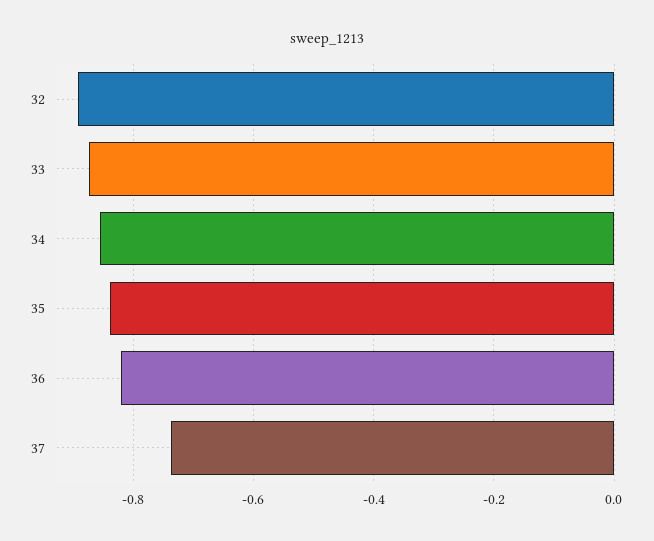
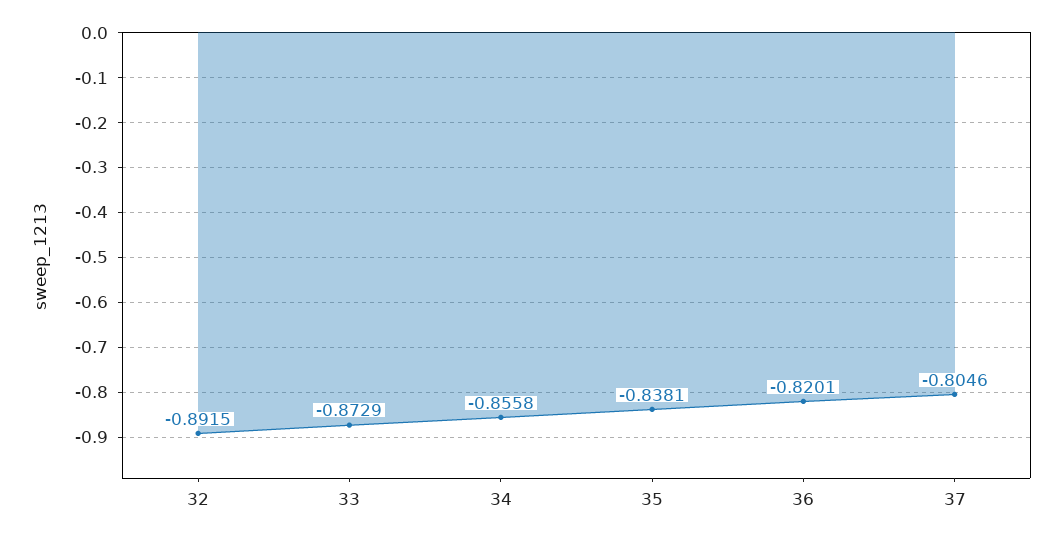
  {
    "32": -0.8915,
    "33": -0.8729,
    "34": -0.8558,
    "35": -0.8381,
    "36": -0.8201,
-   "37": -0.74
+   "37": -0.8046
  }

